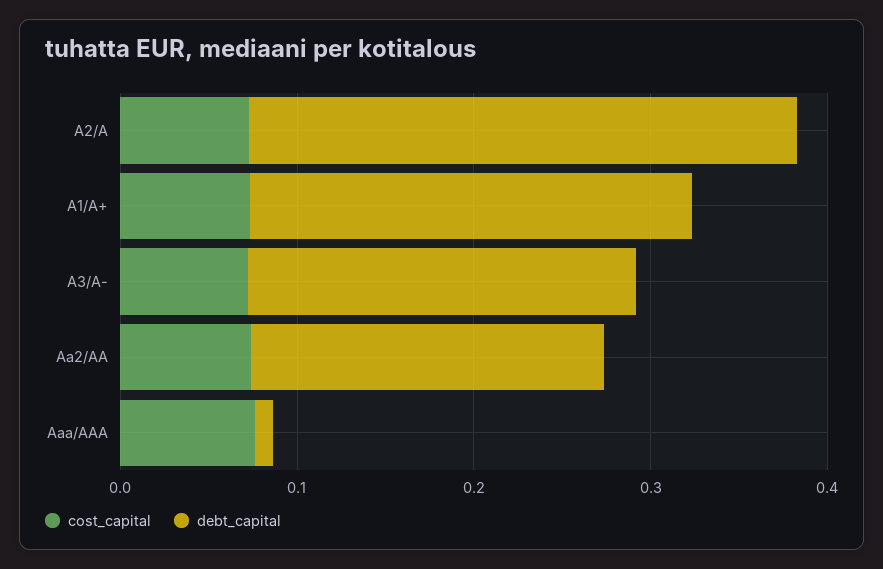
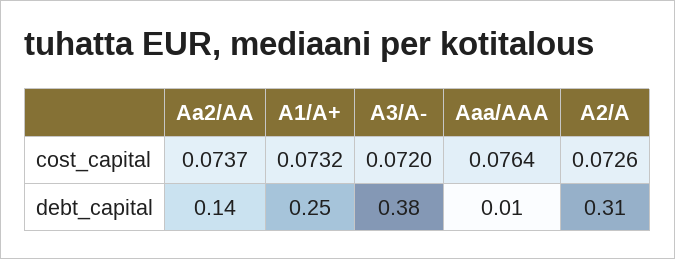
  {
    "cost_capital": {
      "A2/A": 0.0726,
      "A1/A+": 0.0732,
      "A3/A-": 0.072,
      "Aa2/AA": 0.0737,
      "Aaa/AAA": 0.0764
    },
    "debt_capital": {
      "A2/A": 0.31,
      "A1/A+": 0.25,
-     "A3/A-": 0.22,
+     "A3/A-": 0.38,
-     "Aa2/AA": 0.2,
+     "Aa2/AA": 0.14,
      "Aaa/AAA": 0.01
    }
  }

